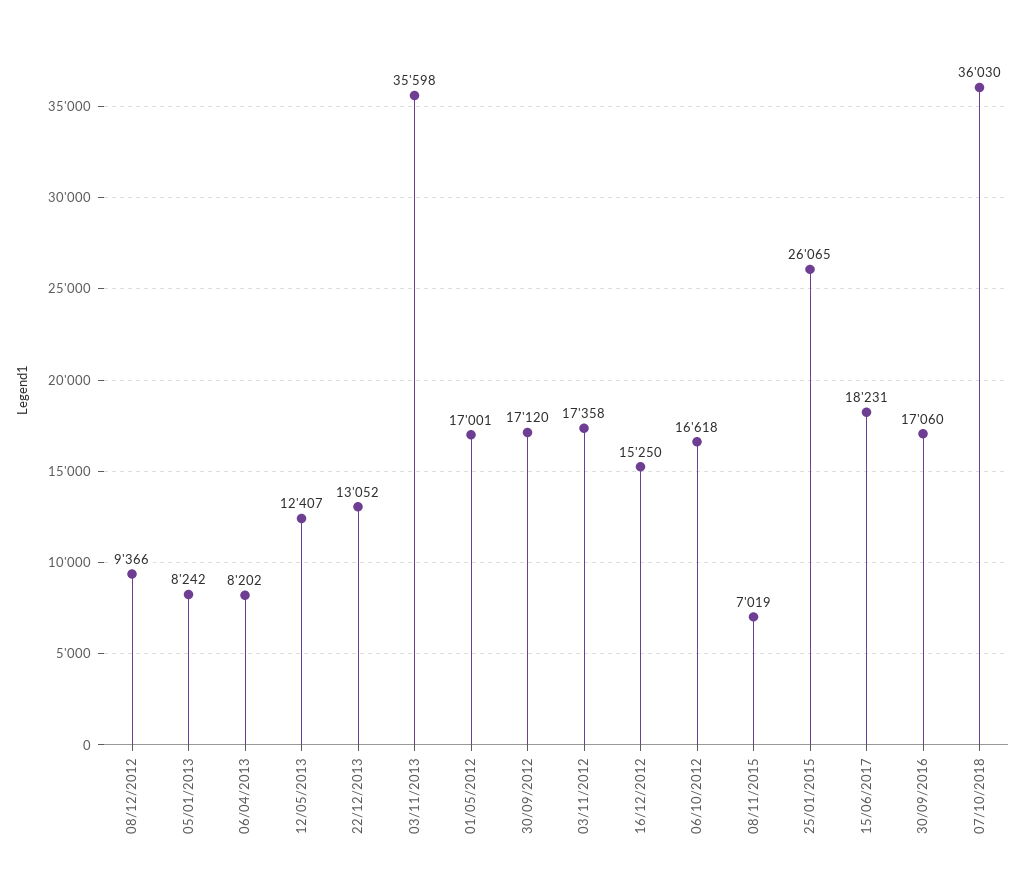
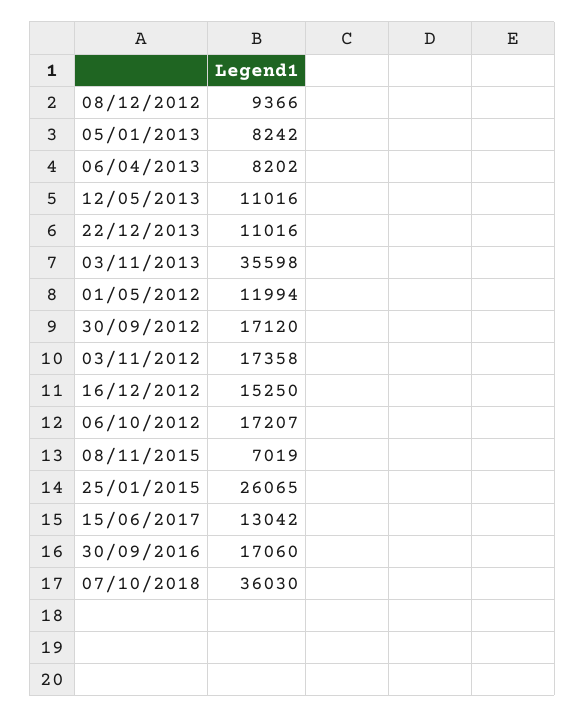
  {
    "08/12/2012": 9366,
    "05/01/2013": 8242,
    "06/04/2013": 8202,
-   "12/05/2013": 12407,
+   "12/05/2013": 11016,
-   "22/12/2013": 13052,
+   "22/12/2013": 11016,
    "03/11/2013": 35598,
-   "01/05/2012": 17001,
+   "01/05/2012": 11994,
    "30/09/2012": 17120,
    "03/11/2012": 17358,
    "16/12/2012": 15250,
-   "06/10/2012": 16618,
+   "06/10/2012": 17207,
    "08/11/2015": 7019,
    "25/01/2015": 26065,
-   "15/06/2017": 18231,
+   "15/06/2017": 13042,
    "30/09/2016": 17060,
    "07/10/2018": 36030
  }

